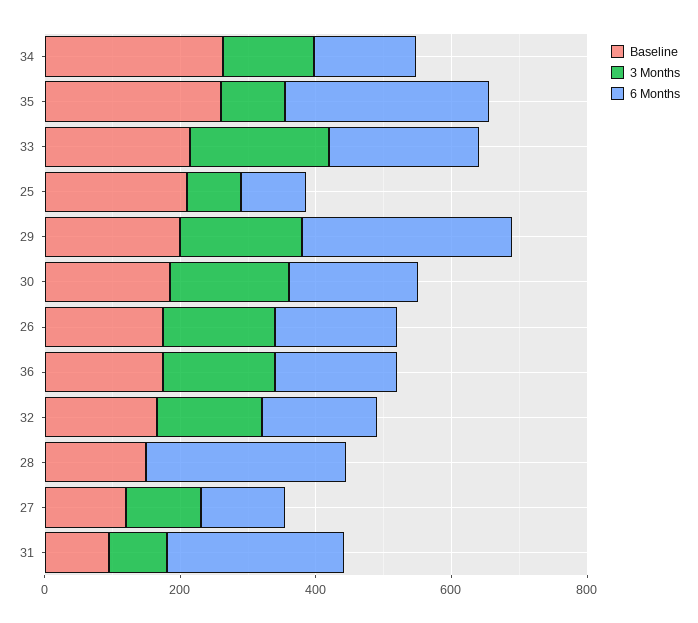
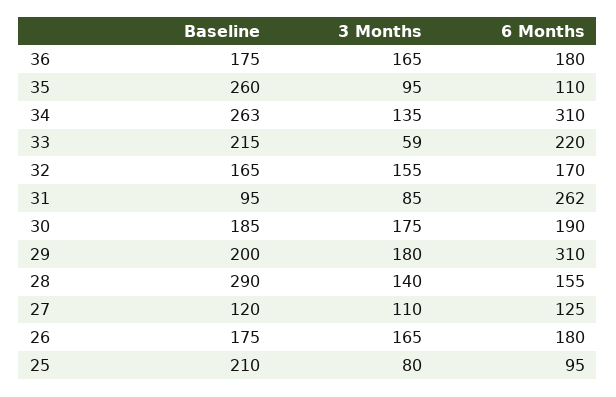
  {
    "Baseline": {
      "34": 263,
      "35": 260,
      "33": 215,
      "25": 210,
      "29": 200,
      "30": 185,
      "26": 175,
      "36": 175,
      "32": 165,
-     "28": 150,
+     "28": 290,
      "27": 120,
      "31": 95
    },
    "3 Months": {
      "34": 135,
      "35": 95,
-     "33": 200,
+     "33": 59,
      "25": 80,
      "29": 180,
      "30": 175,
      "26": 165,
      "36": 165,
      "32": 155,
-     "28": 0,
+     "28": 140,
      "27": 110,
      "31": 85
    },
    "6 Months": {
-     "34": 150,
+     "34": 310,
-     "35": 300,
+     "35": 110,
      "33": 220,
      "25": 95,
      "29": 310,
      "30": 190,
      "26": 180,
      "36": 180,
      "32": 170,
-     "28": 300,
+     "28": 155,
      "27": 125,
      "31": 262
    }
  }

